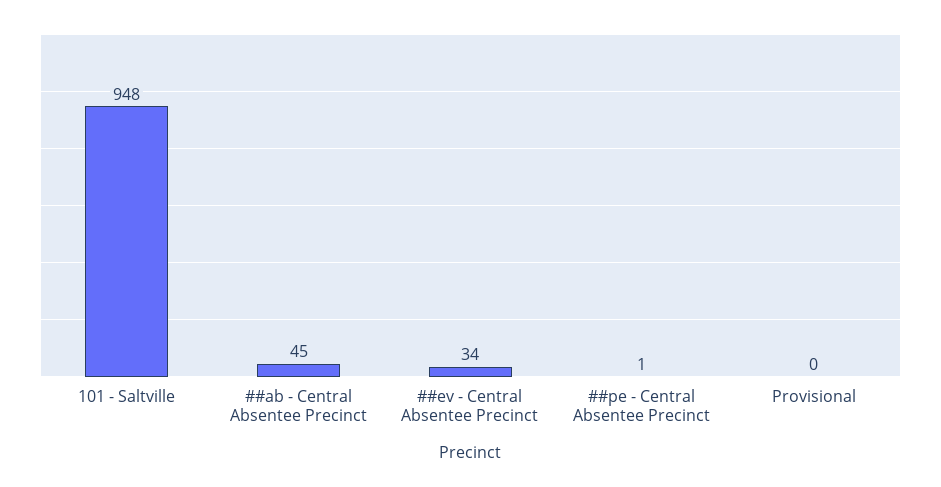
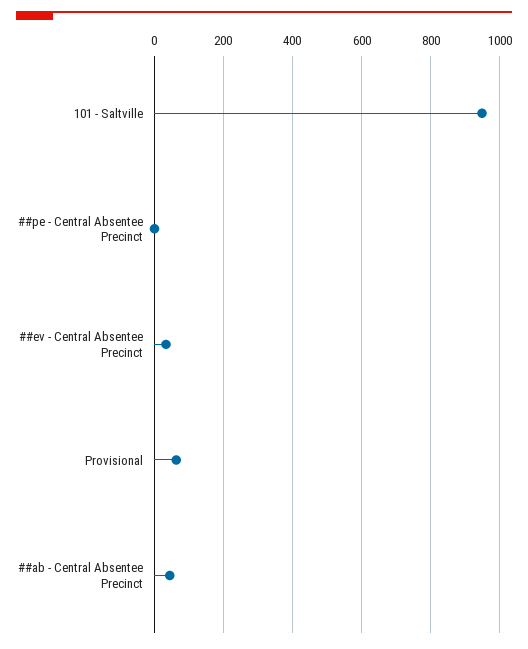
  {
    "101 - Saltville": 948,
    "##ab - Central Absentee Precinct": 45,
    "##ev - Central Absentee Precinct": 34,
    "##pe - Central Absentee Precinct": 1,
-   "Provisional": 0
+   "Provisional": 60
  }

